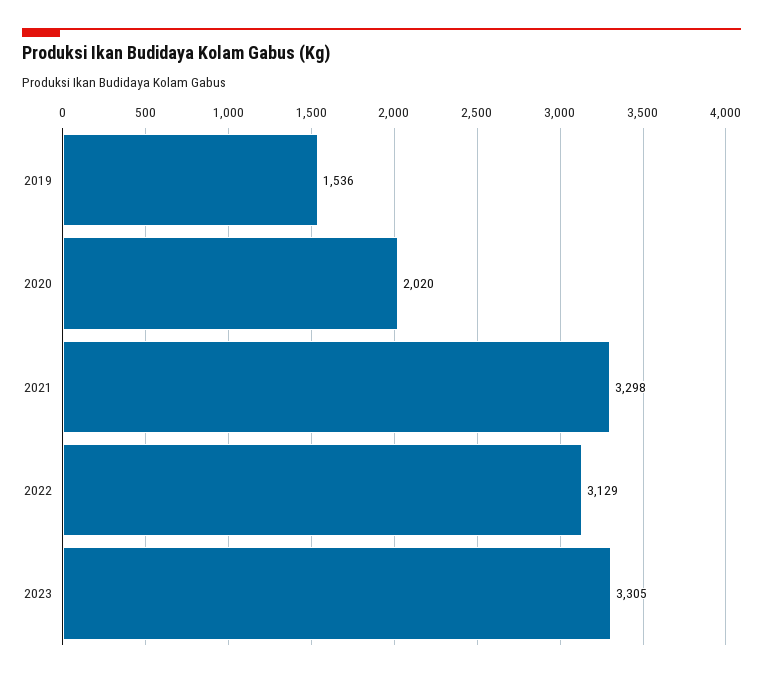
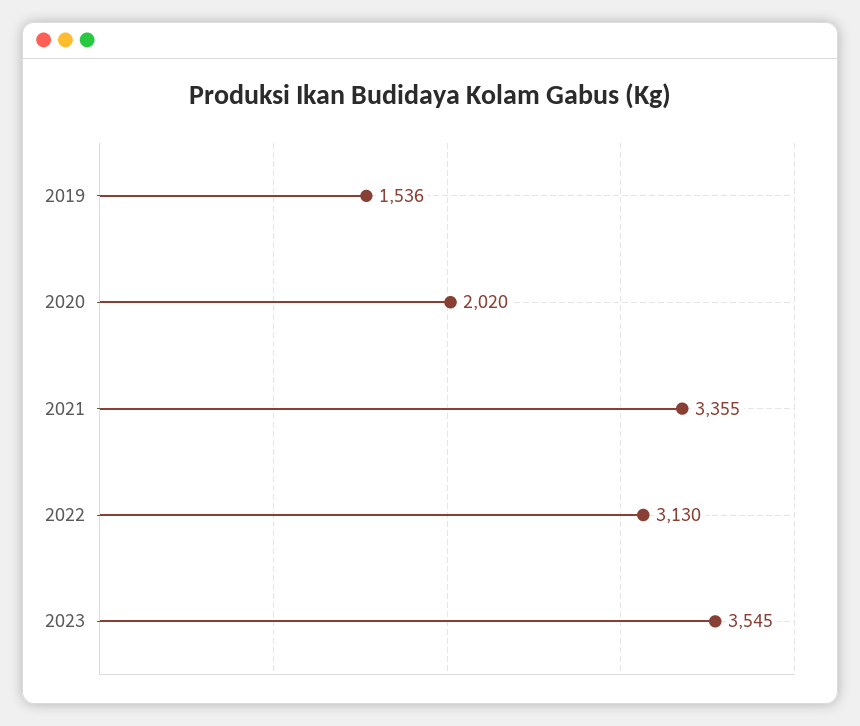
  {
    "2019": 1536,
    "2020": 2020,
-   "2021": 3298,
+   "2021": 3355,
-   "2022": 3129,
+   "2022": 3130,
-   "2023": 3305
+   "2023": 3545
  }

